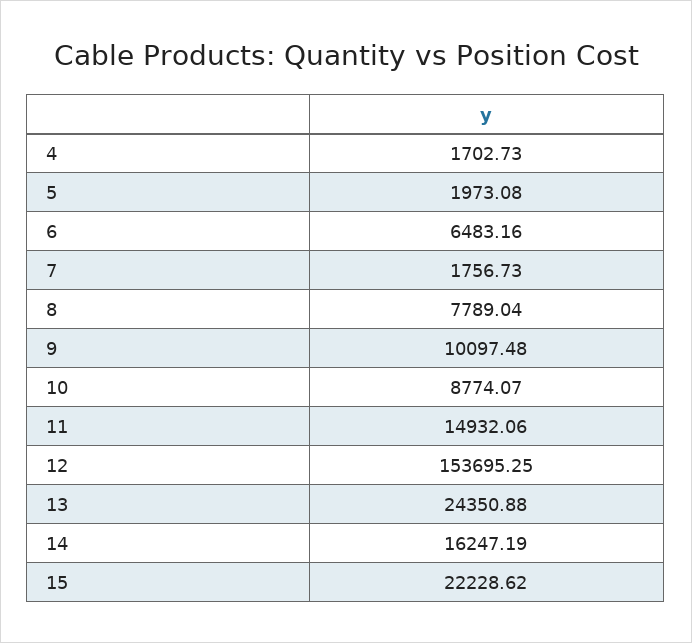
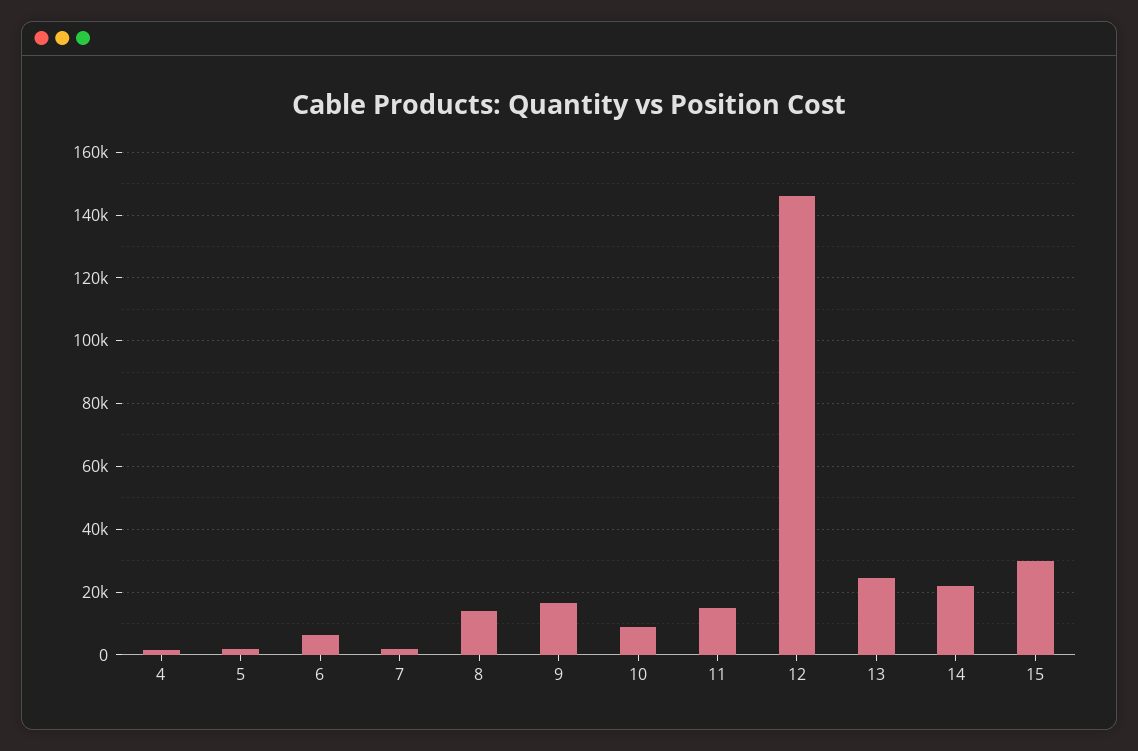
  {
    "4": 1702.73,
    "5": 1973.08,
    "6": 6483.16,
    "7": 1756.73,
-   "8": 7789.04,
+   "8": 14000,
-   "9": 10097.48,
+   "9": 16000,
    "10": 8774.07,
    "11": 14932.06,
-   "12": 153695.25,
+   "12": 146000,
    "13": 24350.88,
-   "14": 16247.19,
+   "14": 22000,
-   "15": 22228.62
+   "15": 30000
  }

